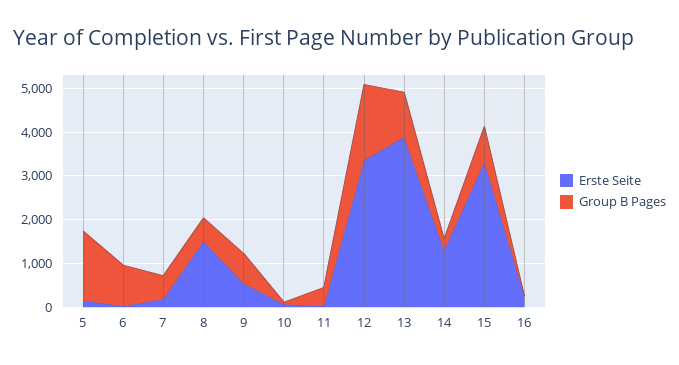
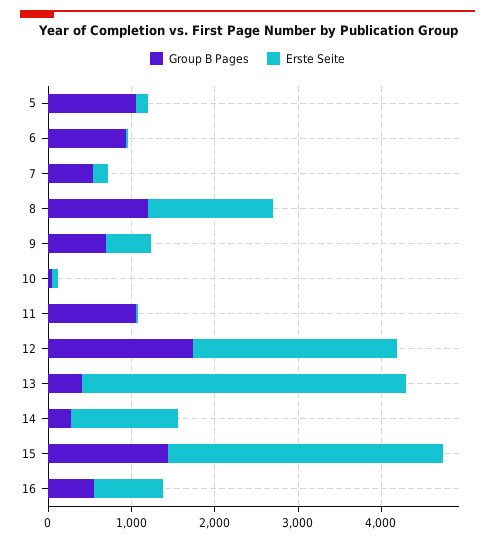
  {
    "Erste Seite": {
      "5": 200,
      "6": 0,
      "7": 200,
      "8": 1600,
      "9": 600,
      "10": 0,
      "11": 0,
-     "12": 3400,
+     "12": 2400,
      "13": 3800,
      "14": 1200,
      "15": 3400,
-     "16": 200
+     "16": 800
    },
    "Group B Pages": {
-     "5": 1600,
+     "5": 1000,
      "6": 1000,
      "7": 600,
-     "8": 600,
+     "8": 1200,
      "9": 600,
      "10": 0,
-     "11": 400,
+     "11": 1000,
      "12": 1800,
-     "13": 1000,
+     "13": 400,
      "14": 200,
-     "15": 800,
+     "15": 1400,
-     "16": 0
+     "16": 600
    }
  }

